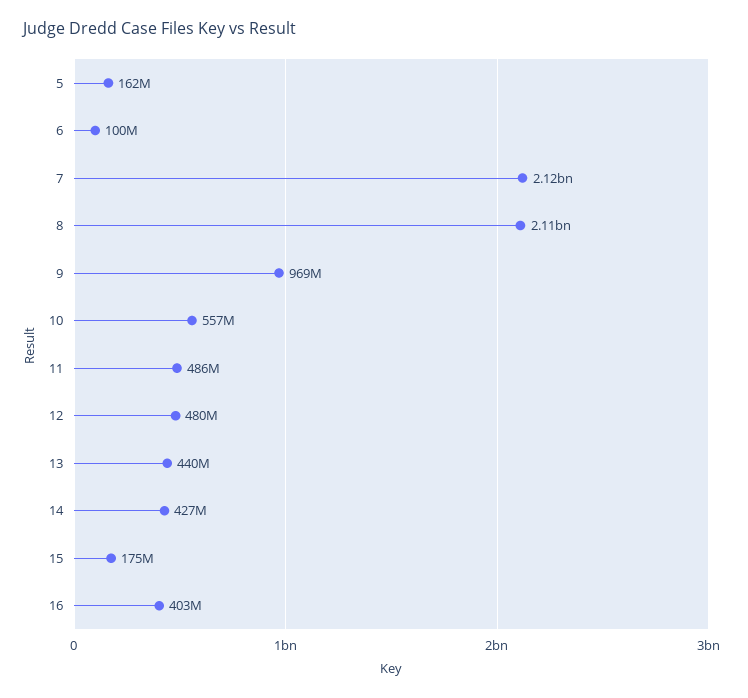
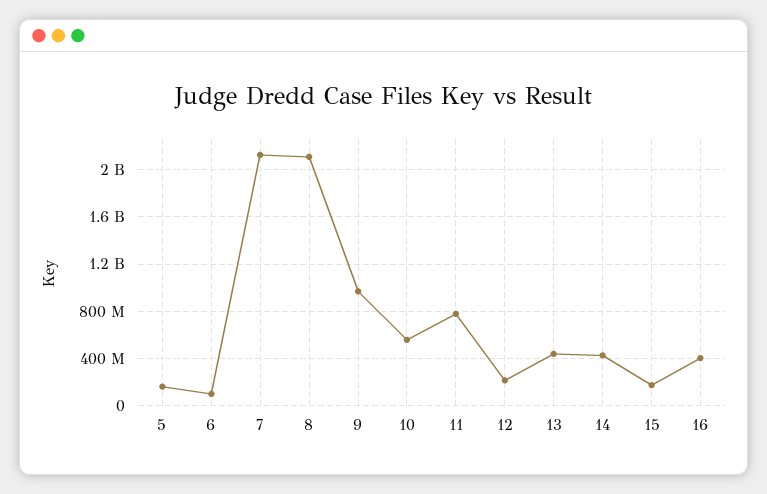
  {
    "5": 162000000,
    "6": 100000000,
    "7": 2120000000,
    "8": 2110000000,
    "9": 969000000,
    "10": 557000000,
-   "11": 486000000,
+   "11": 800000000,
-   "12": 480000000,
+   "12": 200000000,
    "13": 440000000,
    "14": 427000000,
    "15": 175000000,
    "16": 403000000
  }

